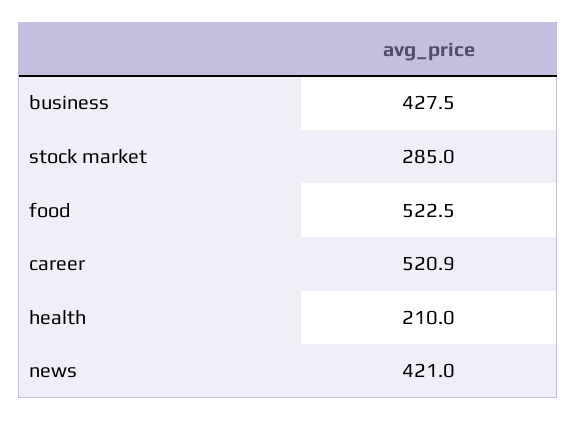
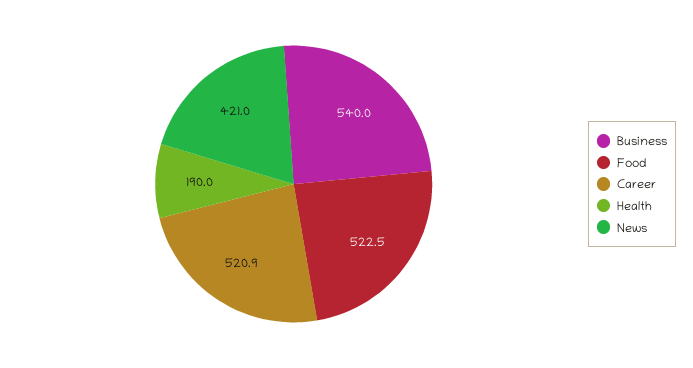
  {
-   "business": 427.5,
+   "business": 540,
-   "stock market": 285,
    "food": 522.5,
    "career": 520.9,
-   "health": 210,
+   "health": 190,
    "news": 421
  }

